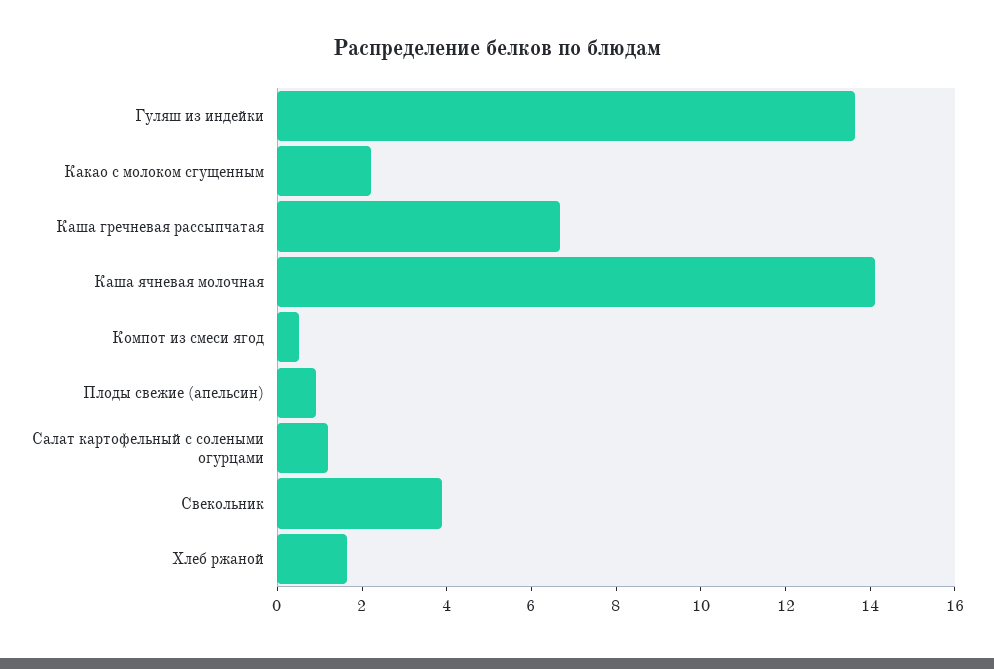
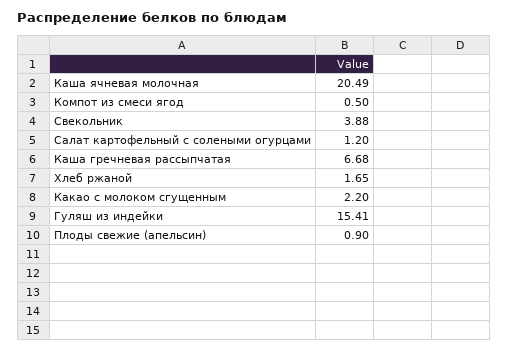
  {
-   "Гуляш из индейки": 13.5,
+   "Гуляш из индейки": 15.41,
    "Какао с молоком сгущенным": 2.2,
    "Каша гречневая рассыпчатая": 6.68,
-   "Каша ячневая молочная": 14,
+   "Каша ячневая молочная": 20.49,
    "Компот из смеси ягод": 0.5,
    "Плоды свежие (апельсин)": 0.9,
    "Салат картофельный с солеными огурцами": 1.2,
    "Свекольник": 3.88,
    "Хлеб ржаной": 1.65
  }

